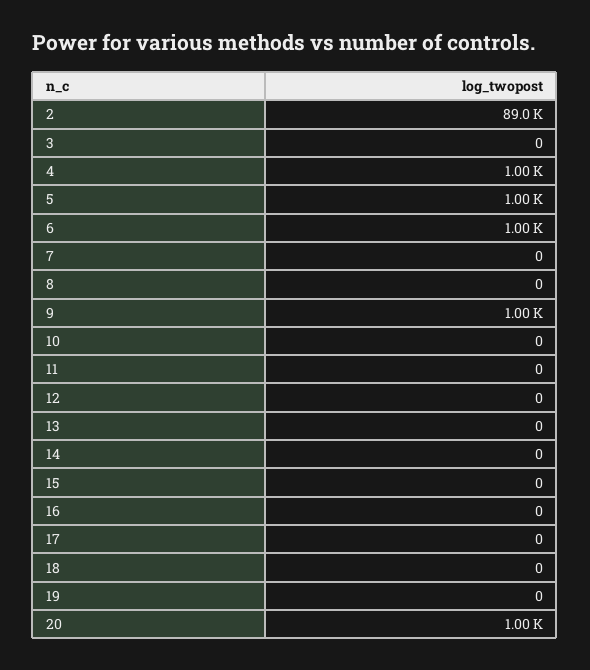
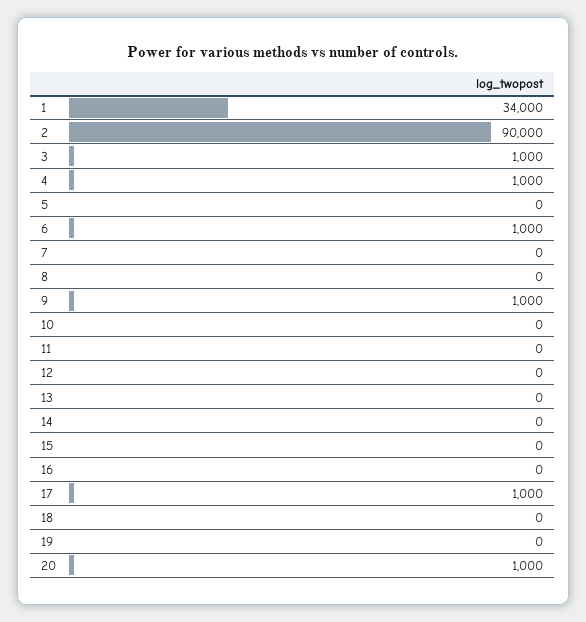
  {
-   "2": 89000,
+   "2": 90000,
-   "3": 0,
+   "3": 1000,
    "4": 1000,
-   "5": 1000,
+   "5": 0,
    "6": 1000,
    "7": 0,
    "8": 0,
    "9": 1000,
    "10": 0,
    "11": 0,
    "12": 0,
    "13": 0,
    "14": 0,
    "15": 0,
    "16": 0,
-   "17": 0,
+   "17": 1000,
    "18": 0,
    "19": 0,
-   "20": 1000
+   "20": 1000,
+   "1": 34000
  }

